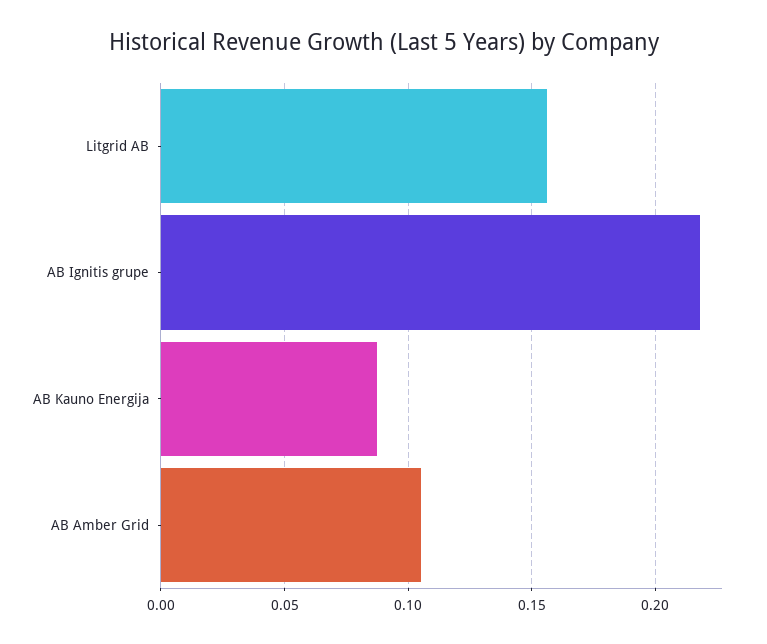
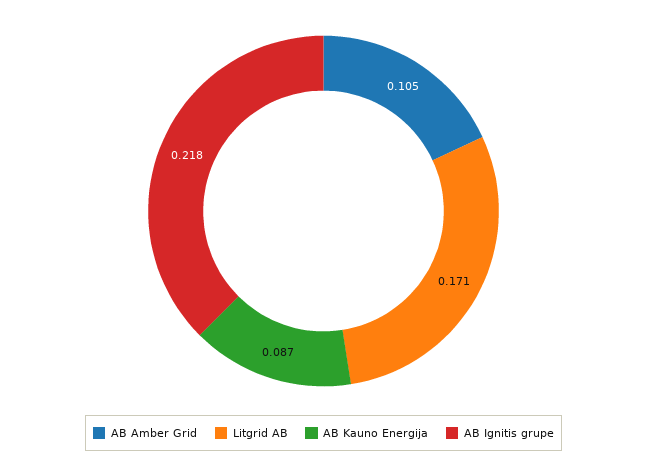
  {
-   "Litgrid AB": 0.155,
+   "Litgrid AB": 0.171,
    "AB Ignitis grupe": 0.218,
    "AB Kauno Energija": 0.087,
    "AB Amber Grid": 0.105
  }

